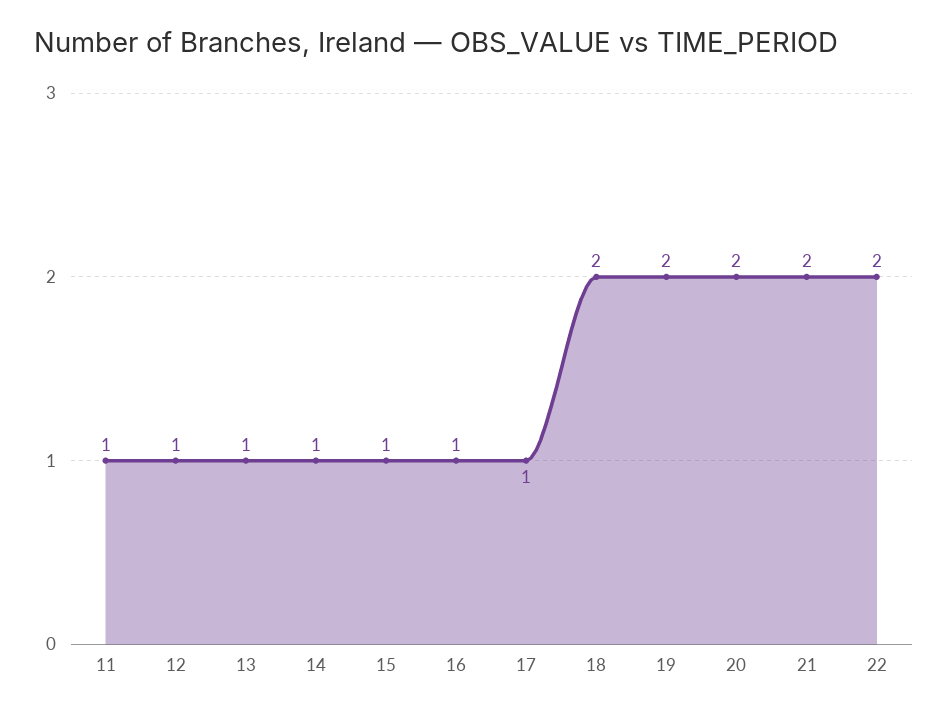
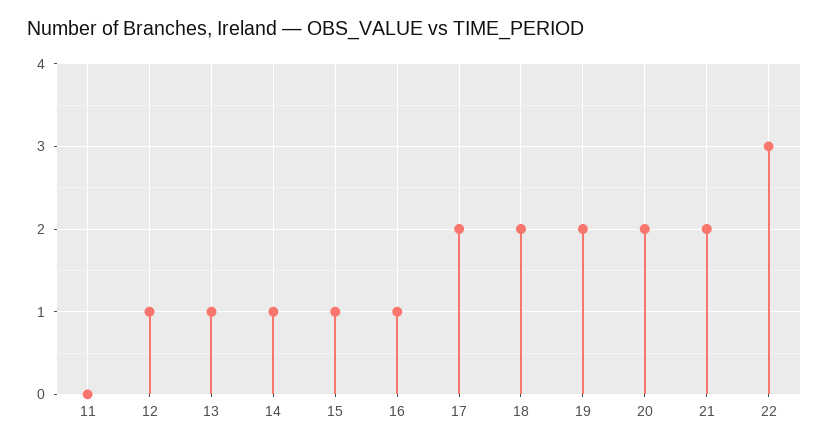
  {
-   "11": 1,
+   "11": 0,
    "12": 1,
    "13": 1,
    "14": 1,
    "15": 1,
    "16": 1,
-   "17": 1,
+   "17": 2,
    "18": 2,
    "19": 2,
    "20": 2,
    "21": 2,
-   "22": 2
+   "22": 3
  }

